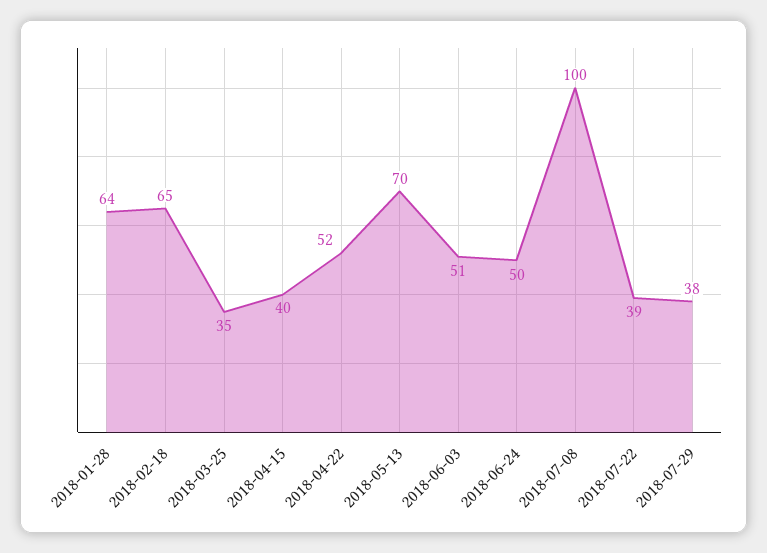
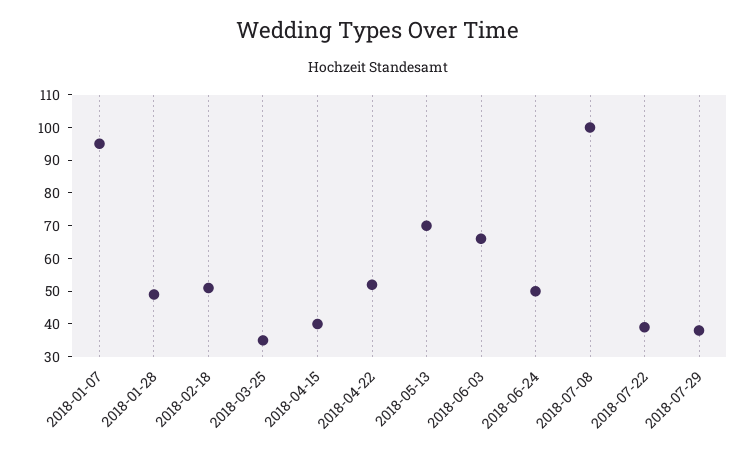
  {
-   "2018-01-28": 64,
+   "2018-01-28": 50,
-   "2018-02-18": 65,
+   "2018-02-18": 50,
    "2018-03-25": 35,
    "2018-04-15": 40,
    "2018-04-22": 52,
    "2018-05-13": 70,
-   "2018-06-03": 51,
+   "2018-06-03": 65,
    "2018-06-24": 50,
    "2018-07-08": 100,
    "2018-07-22": 39,
-   "2018-07-29": 38
+   "2018-07-29": 38,
+   "2018-01-07": 95
  }

